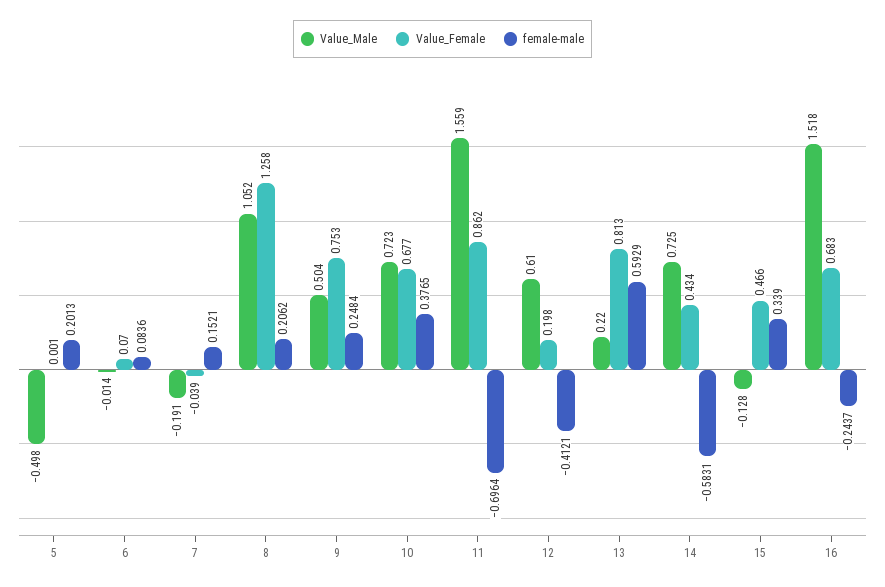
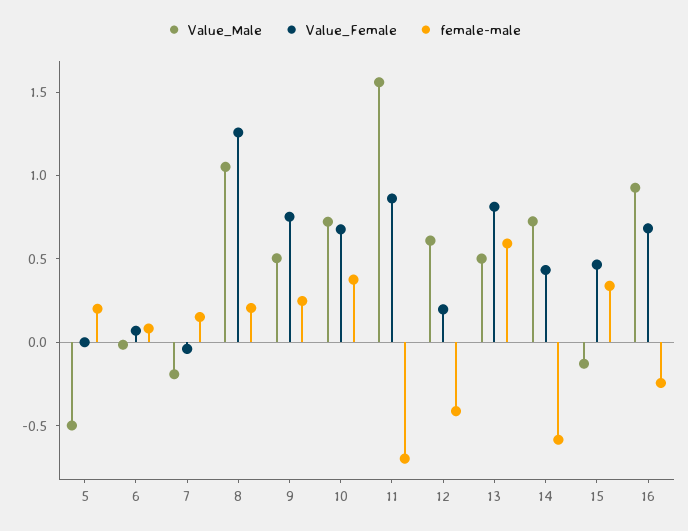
  {
    "Value_Male": {
      "5": -0.498,
      "6": -0.014,
      "7": -0.191,
      "8": 1.052,
      "9": 0.504,
      "10": 0.723,
      "11": 1.559,
      "12": 0.61,
-     "13": 0.22,
+     "13": 0.5,
      "14": 0.725,
      "15": -0.128,
-     "16": 1.518
+     "16": 0.9
    },
    "Value_Female": {
      "5": 0.001,
      "6": 0.07,
      "7": -0.039,
      "8": 1.258,
      "9": 0.753,
      "10": 0.677,
      "11": 0.862,
      "12": 0.198,
      "13": 0.813,
      "14": 0.434,
      "15": 0.466,
      "16": 0.683
    },
    "female-male": {
      "5": 0.2013,
      "6": 0.0836,
      "7": 0.1521,
      "8": 0.2062,
      "9": 0.2484,
      "10": 0.3765,
      "11": -0.6964,
      "12": -0.4121,
      "13": 0.5929,
      "14": -0.5831,
      "15": 0.339,
      "16": -0.2437
    }
  }

